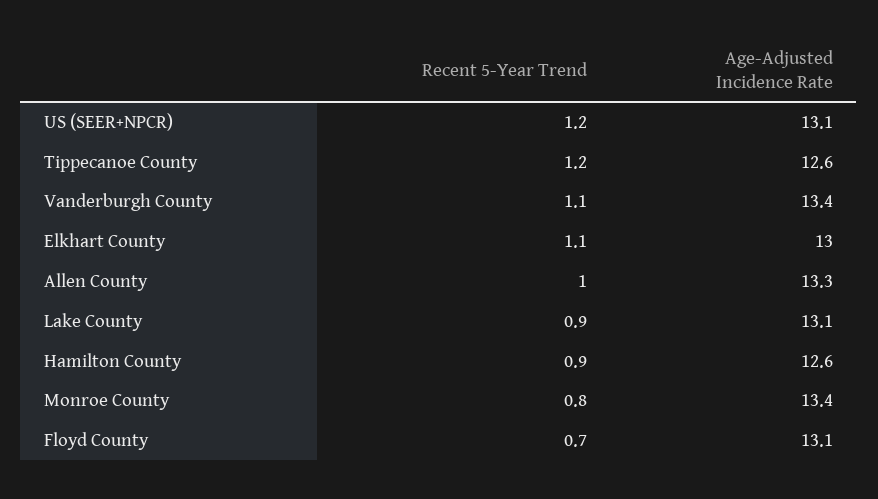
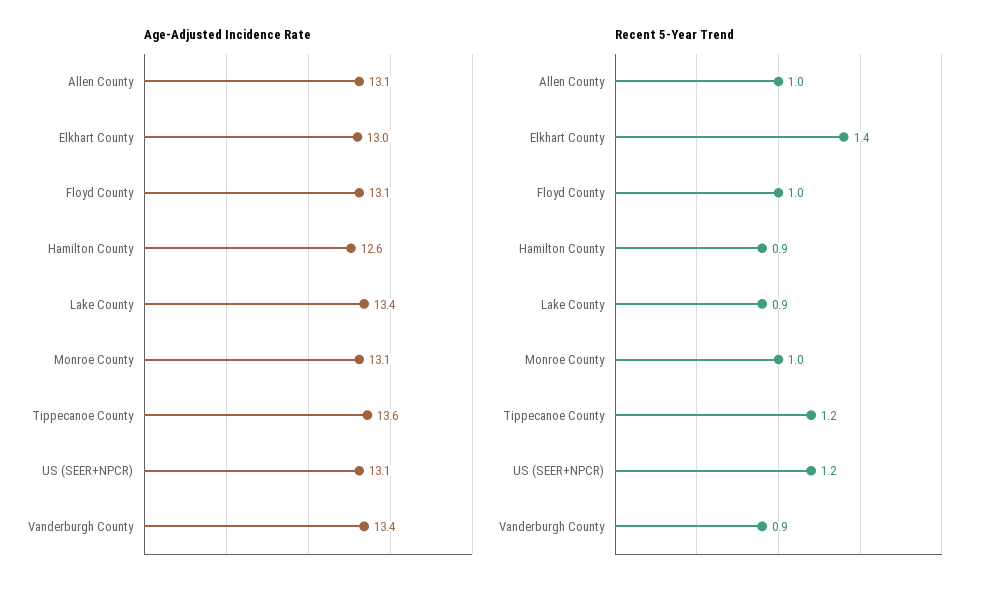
  {
    "Recent 5-Year Trend": {
      "US (SEER+NPCR)": 1.2,
      "Tippecanoe County": 1.2,
-     "Vanderburgh County": 1.1,
+     "Vanderburgh County": 0.9,
-     "Elkhart County": 1.1,
+     "Elkhart County": 1.4,
      "Allen County": 1,
      "Lake County": 0.9,
      "Hamilton County": 0.9,
-     "Monroe County": 0.8,
+     "Monroe County": 1,
-     "Floyd County": 0.7
+     "Floyd County": 1
    },
    "Age-Adjusted Incidence Rate": {
      "US (SEER+NPCR)": 13.1,
-     "Tippecanoe County": 12.6,
+     "Tippecanoe County": 13.6,
      "Vanderburgh County": 13.4,
      "Elkhart County": 13,
-     "Allen County": 13.3,
+     "Allen County": 13.1,
-     "Lake County": 13.1,
+     "Lake County": 13.4,
      "Hamilton County": 12.6,
-     "Monroe County": 13.4,
+     "Monroe County": 13.1,
      "Floyd County": 13.1
    }
  }

